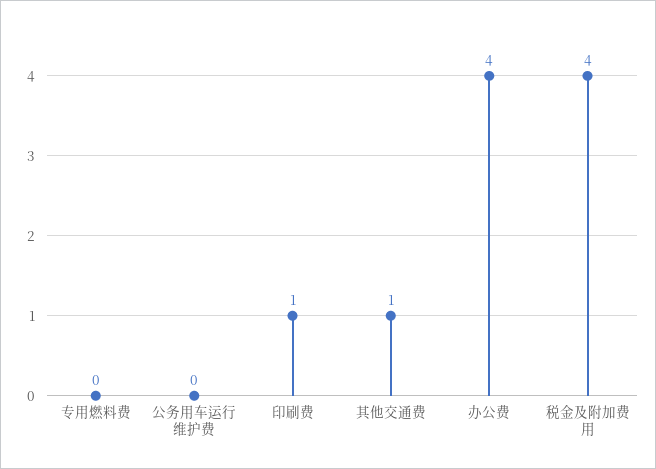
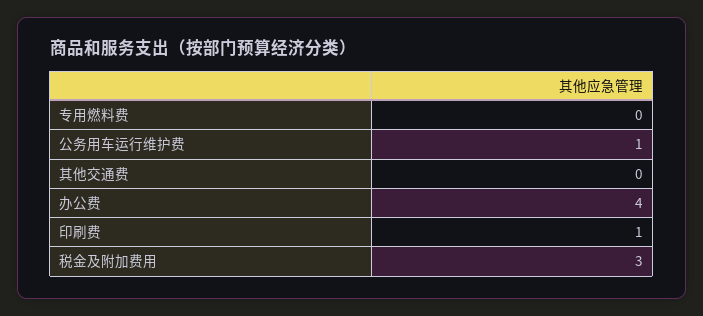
  {
    "专用燃料费": 0,
-   "公务用车运行维护费": 0,
+   "公务用车运行维护费": 1,
    "印刷费": 1,
-   "其他交通费": 1,
+   "其他交通费": 0,
    "办公费": 4,
-   "税金及附加费用": 4
+   "税金及附加费用": 3
  }

